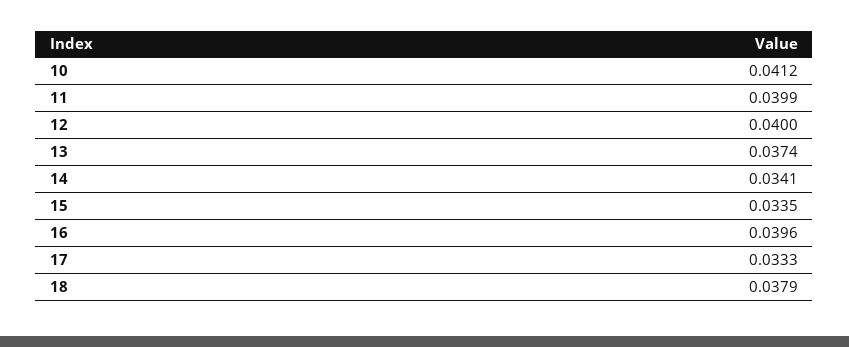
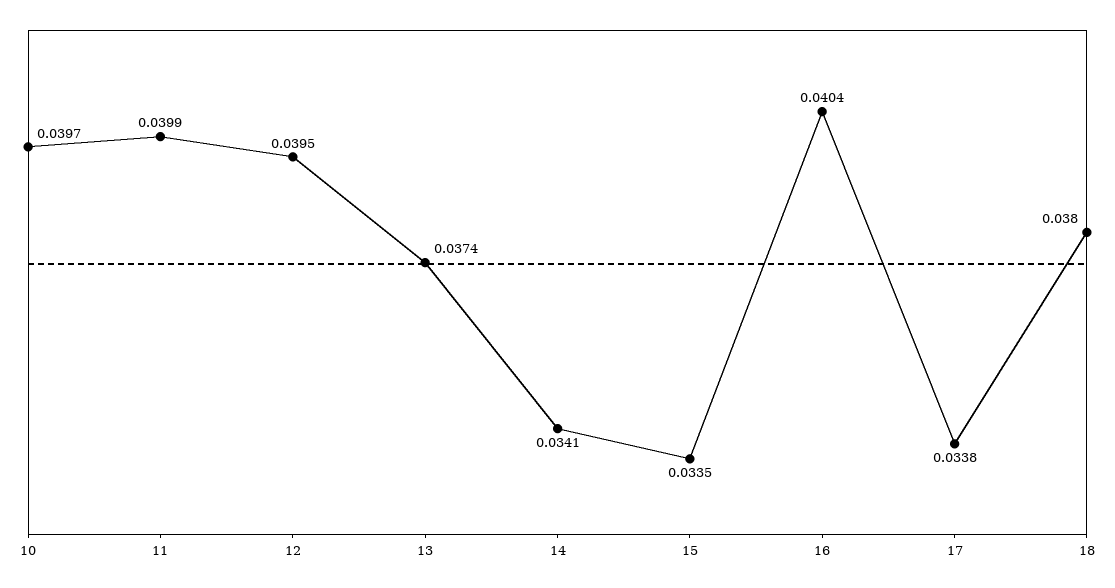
  {
-   "10": 0.0412,
+   "10": 0.0397,
    "11": 0.0399,
-   "12": 0.04,
+   "12": 0.0395,
    "13": 0.0374,
    "14": 0.0341,
    "15": 0.0335,
-   "16": 0.0396,
+   "16": 0.0404,
-   "17": 0.0333,
+   "17": 0.0338,
-   "18": 0.0379
+   "18": 0.038
  }

